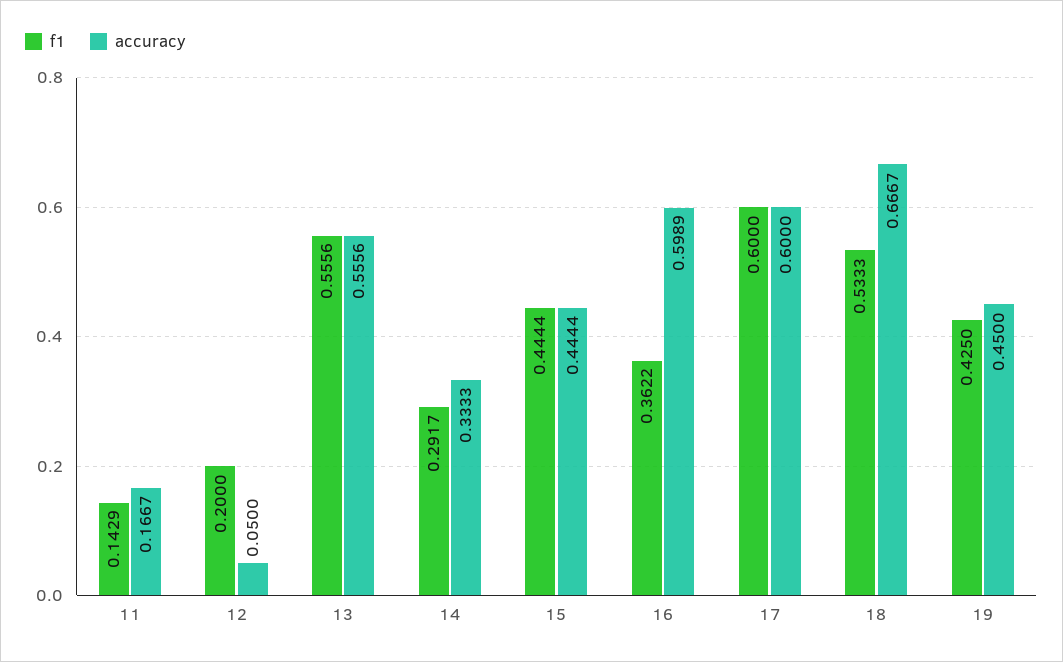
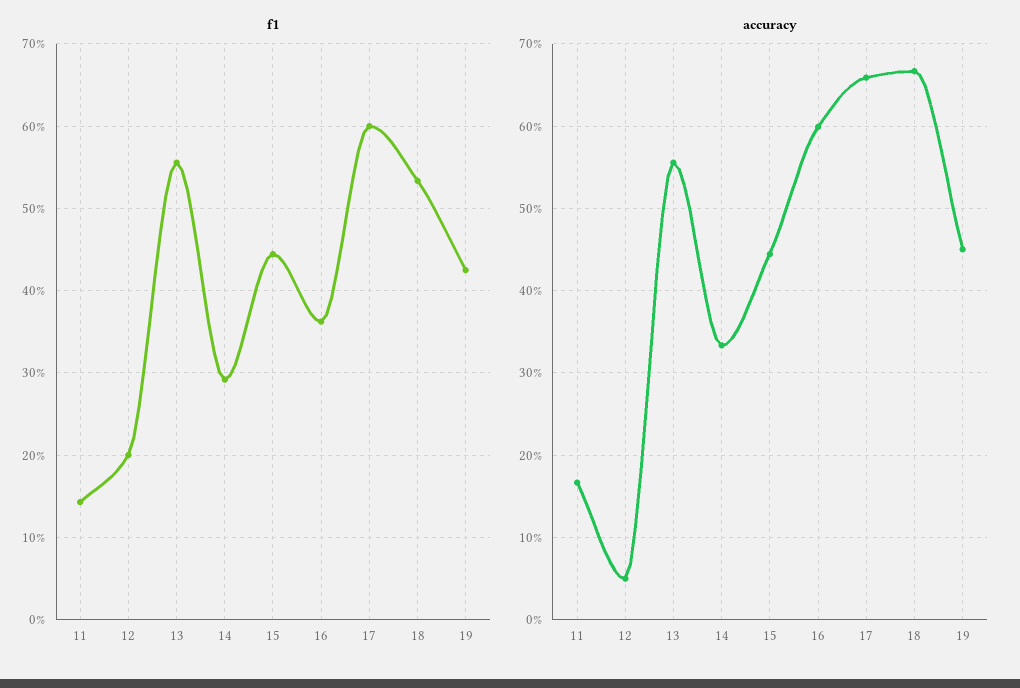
  {
    "f1": {
      "11": 0.1429,
      "12": 0.2,
      "13": 0.5556,
      "14": 0.2917,
      "15": 0.4444,
      "16": 0.3622,
      "17": 0.6,
      "18": 0.5333,
      "19": 0.425
    },
    "accuracy": {
      "11": 0.1667,
      "12": 0.05,
      "13": 0.5556,
      "14": 0.3333,
      "15": 0.4444,
      "16": 0.5989,
-     "17": 0.6,
+     "17": 0.66,
      "18": 0.6667,
      "19": 0.45
    }
  }

